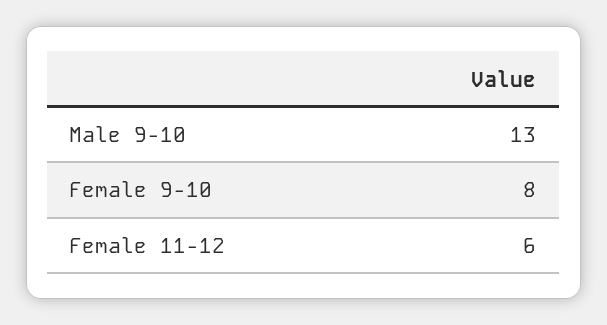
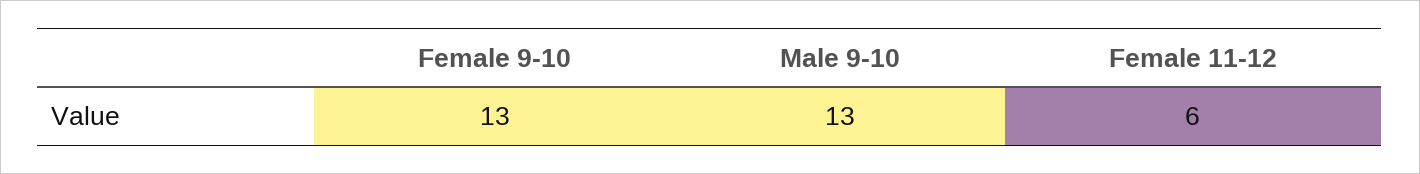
  {
    "Male 9-10": 13,
-   "Female 9-10": 8,
+   "Female 9-10": 13,
    "Female 11-12": 6
  }

